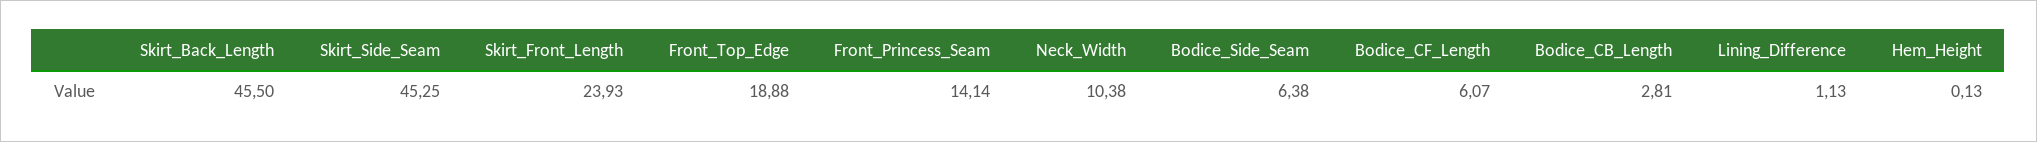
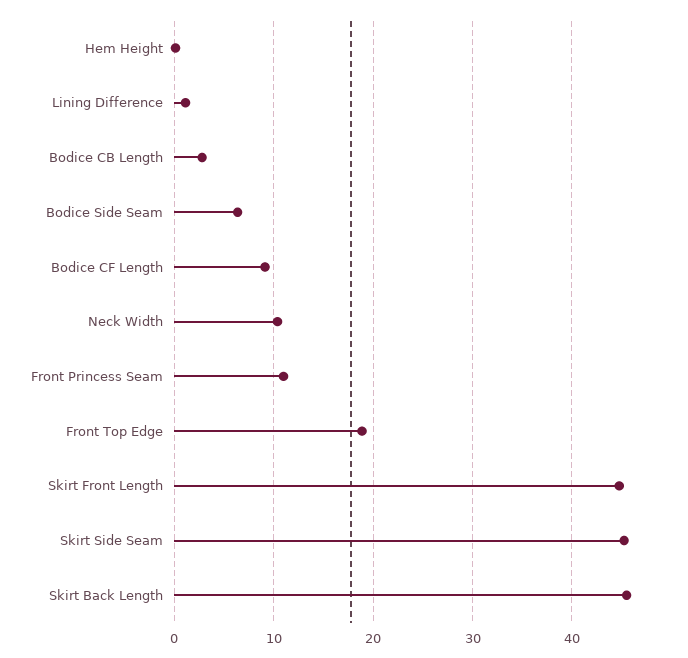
  {
    "Skirt_Back_Length": 45.5,
    "Skirt_Side_Seam": 45.25,
-   "Skirt_Front_Length": 23.93,
+   "Skirt_Front_Length": 45,
    "Front_Top_Edge": 18.88,
-   "Front_Princess_Seam": 14.14,
+   "Front_Princess_Seam": 11,
    "Neck_Width": 10.38,
    "Bodice_Side_Seam": 6.38,
-   "Bodice_CF_Length": 6.07,
+   "Bodice_CF_Length": 9,
    "Bodice_CB_Length": 2.81,
    "Lining_Difference": 1.13,
    "Hem_Height": 0.13
  }

